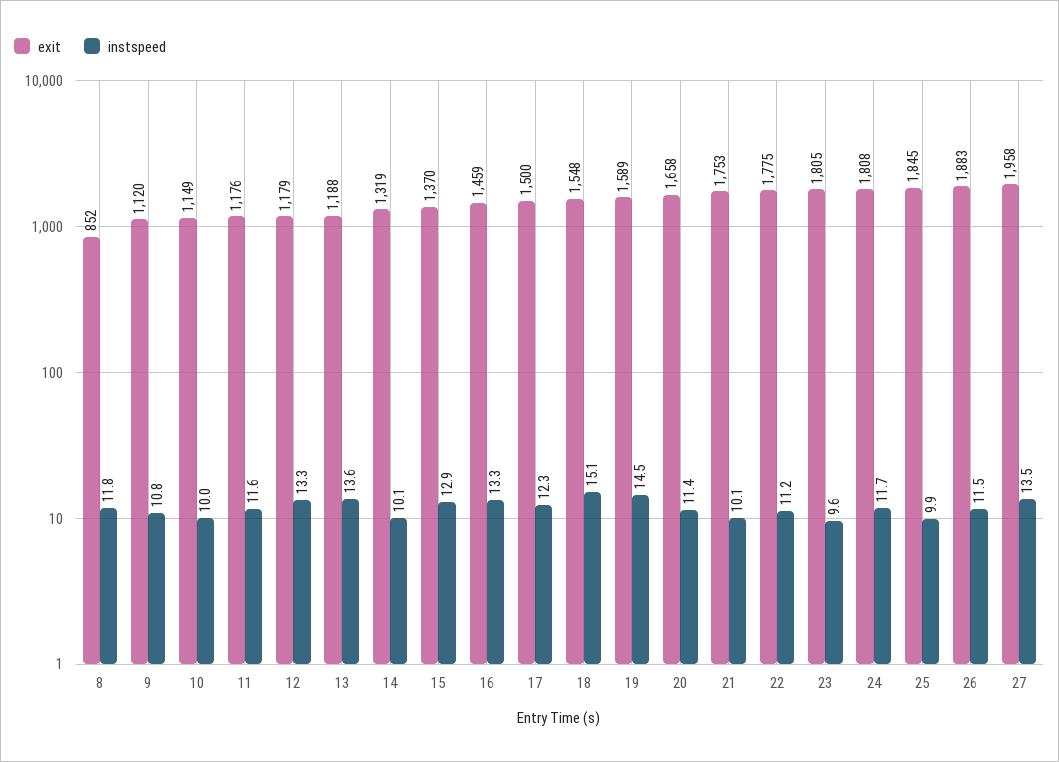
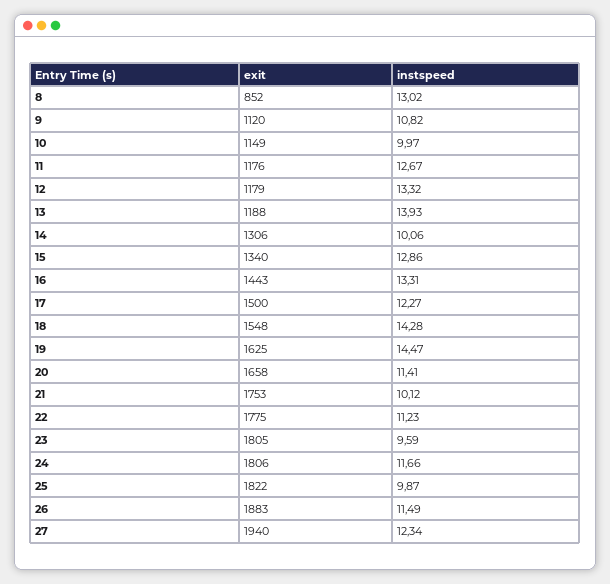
  {
    "exit": {
      "8": 852,
      "9": 1120,
      "10": 1149,
      "11": 1176,
      "12": 1179,
      "13": 1188,
-     "14": 1319,
+     "14": 1306,
-     "15": 1370,
+     "15": 1340,
-     "16": 1459,
+     "16": 1443,
      "17": 1500,
      "18": 1548,
-     "19": 1589,
+     "19": 1625,
      "20": 1658,
      "21": 1753,
      "22": 1775,
      "23": 1805,
-     "24": 1808,
+     "24": 1806,
-     "25": 1845,
+     "25": 1822,
      "26": 1883,
-     "27": 1958
+     "27": 1940
    },
    "instspeed": {
-     "8": 11.8,
+     "8": 13.02,
      "9": 10.82,
      "10": 9.97,
-     "11": 11.6,
+     "11": 12.67,
      "12": 13.32,
-     "13": 13.6,
+     "13": 13.93,
      "14": 10.06,
      "15": 12.86,
      "16": 13.31,
      "17": 12.27,
-     "18": 15.1,
+     "18": 14.28,
      "19": 14.47,
      "20": 11.41,
      "21": 10.12,
      "22": 11.23,
      "23": 9.59,
      "24": 11.66,
      "25": 9.87,
      "26": 11.49,
-     "27": 13.5
+     "27": 12.34
    }
  }

